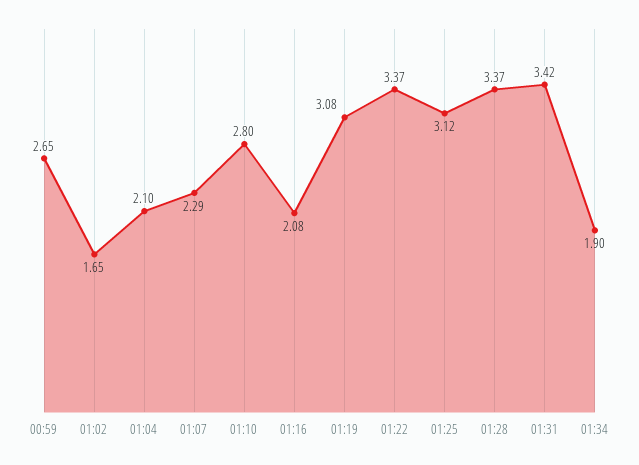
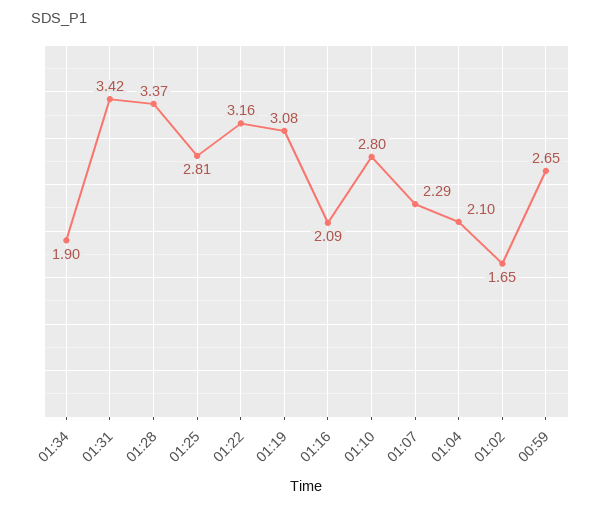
  {
    "00:59": 2.65,
    "01:02": 1.65,
    "01:04": 2.1,
    "01:07": 2.29,
    "01:10": 2.8,
-   "01:16": 2.08,
+   "01:16": 2.09,
    "01:19": 3.08,
-   "01:22": 3.37,
+   "01:22": 3.16,
-   "01:25": 3.12,
+   "01:25": 2.81,
    "01:28": 3.37,
    "01:31": 3.42,
    "01:34": 1.9
  }

